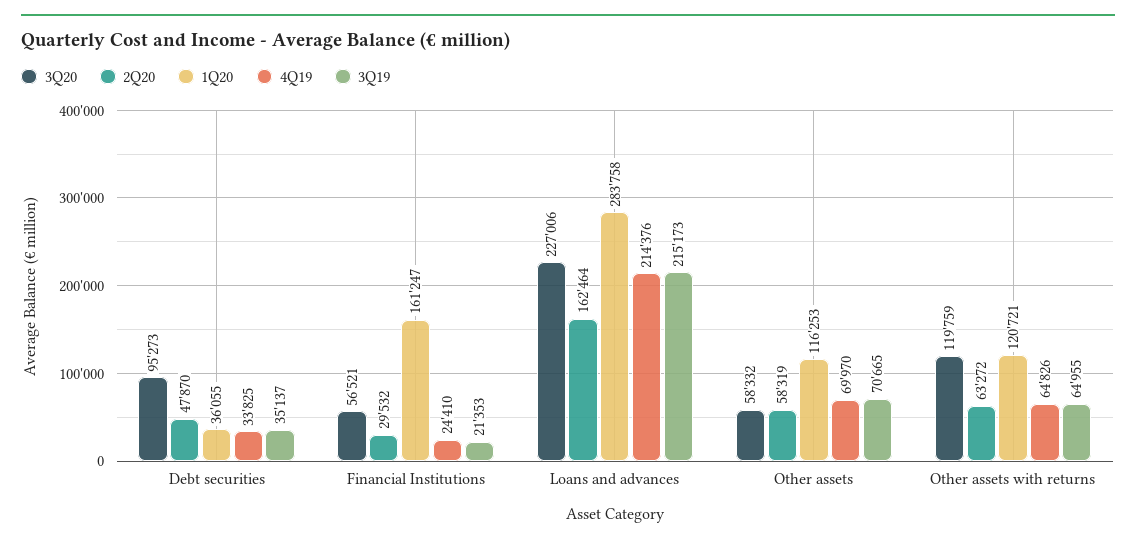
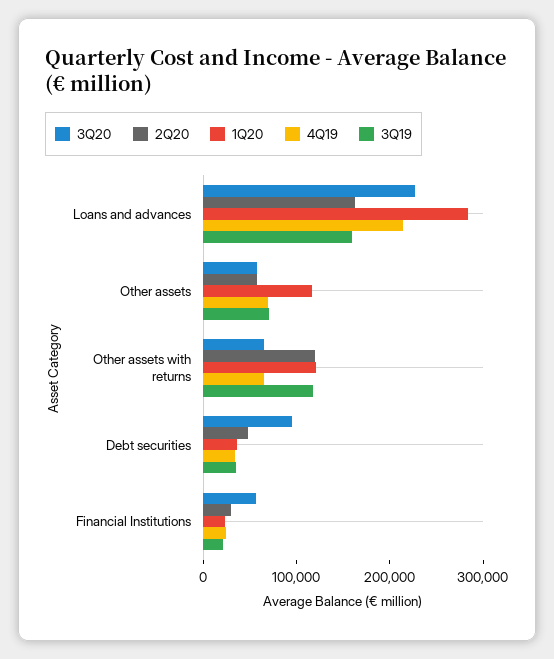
  {
    "3Q20": {
      "Debt securities": 95273,
      "Financial Institutions": 56521,
      "Loans and advances": 227006,
      "Other assets": 58332,
-     "Other assets with returns": 119759
+     "Other assets with returns": 60000
    },
    "2Q20": {
      "Debt securities": 47870,
      "Financial Institutions": 29532,
      "Loans and advances": 162464,
      "Other assets": 58319,
-     "Other assets with returns": 63272
+     "Other assets with returns": 120000
    },
    "1Q20": {
      "Debt securities": 36055,
-     "Financial Institutions": 161247,
+     "Financial Institutions": 20000,
      "Loans and advances": 283758,
      "Other assets": 116253,
      "Other assets with returns": 120721
    },
    "4Q19": {
      "Debt securities": 33825,
      "Financial Institutions": 24410,
      "Loans and advances": 214376,
      "Other assets": 69970,
      "Other assets with returns": 64826
    },
    "3Q19": {
      "Debt securities": 35137,
      "Financial Institutions": 21353,
-     "Loans and advances": 215173,
+     "Loans and advances": 160000,
      "Other assets": 70665,
-     "Other assets with returns": 64955
+     "Other assets with returns": 120000
    }
  }

